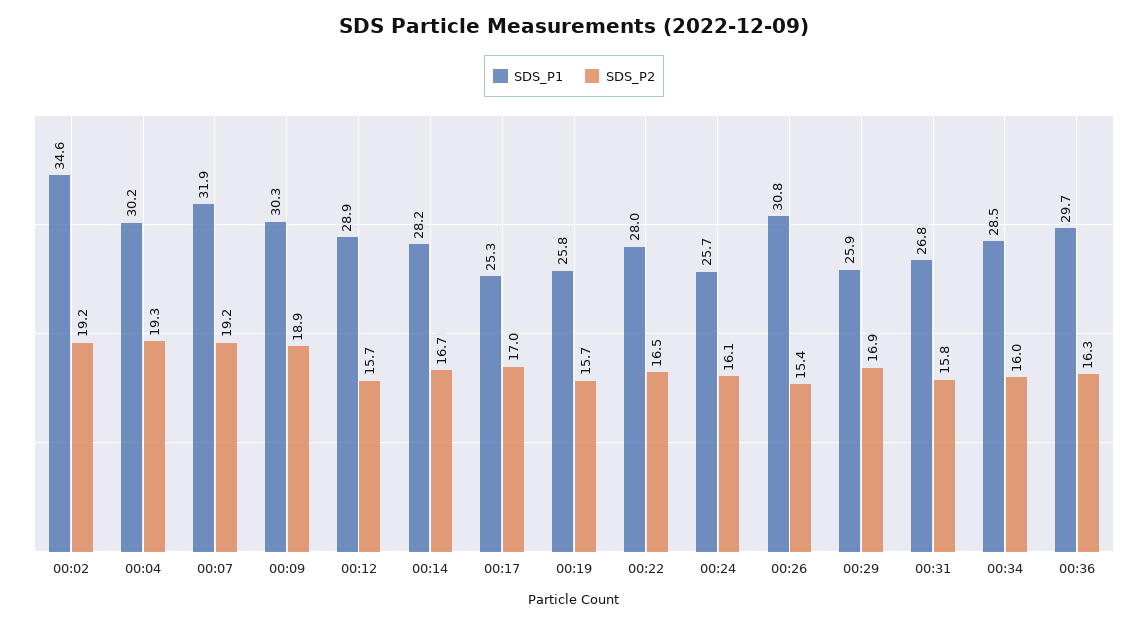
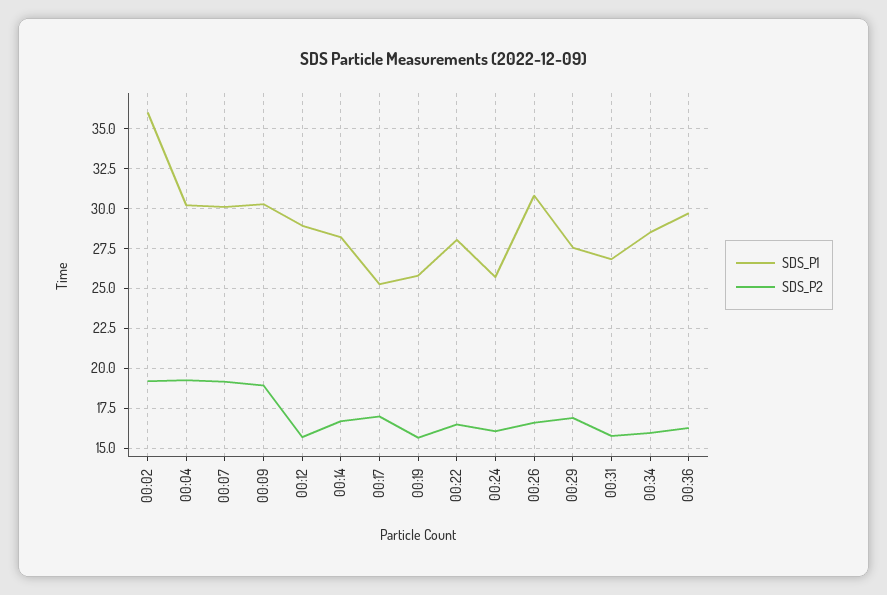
  {
    "SDS_P1": {
-     "00:02": 34.6,
+     "00:02": 36,
      "00:04": 30.2,
-     "00:07": 31.9,
+     "00:07": 30,
      "00:09": 30.3,
      "00:12": 28.9,
      "00:14": 28.2,
      "00:17": 25.3,
      "00:19": 25.8,
      "00:22": 28,
      "00:24": 25.7,
      "00:26": 30.8,
-     "00:29": 25.9,
+     "00:29": 27.5,
      "00:31": 26.8,
      "00:34": 28.5,
      "00:36": 29.7
    },
    "SDS_P2": {
      "00:02": 19.2,
      "00:04": 19.3,
      "00:07": 19.2,
      "00:09": 18.9,
      "00:12": 15.7,
      "00:14": 16.7,
      "00:17": 17,
      "00:19": 15.7,
      "00:22": 16.5,
      "00:24": 16.1,
-     "00:26": 15.4,
+     "00:26": 16.5,
      "00:29": 16.9,
      "00:31": 15.8,
      "00:34": 16,
      "00:36": 16.3
    }
  }

